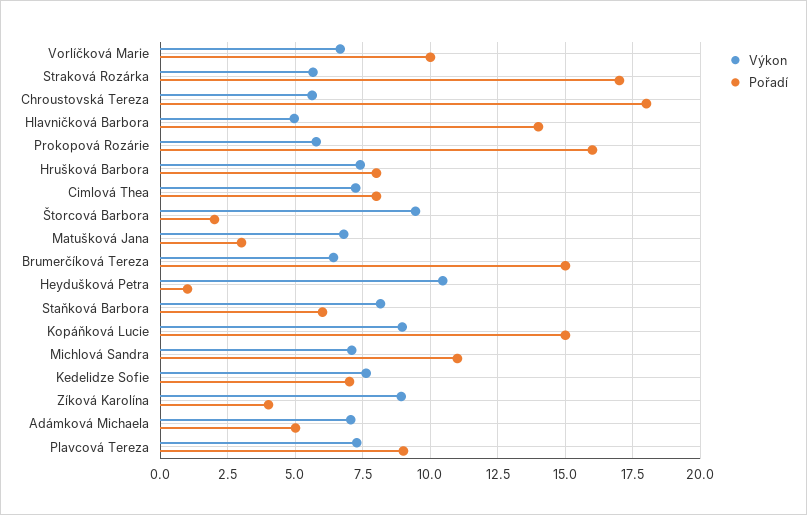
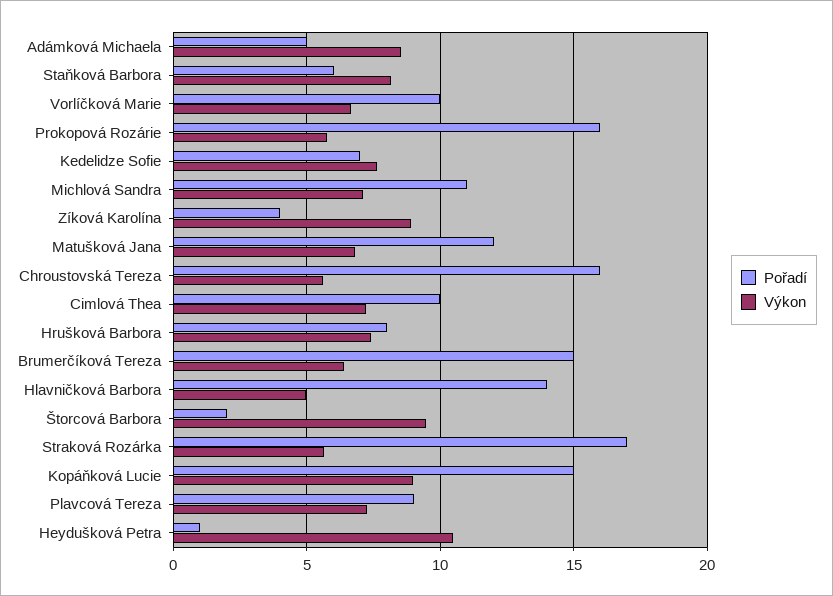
  {
    "Výkon": {
      "Vorlíčková Marie": 6.75,
      "Straková Rozárka": 5.75,
      "Chroustovská Tereza": 5.5,
      "Hlavničková Barbora": 5,
      "Prokopová Rozárie": 5.75,
      "Hrušková Barbora": 7.5,
      "Cimlová Thea": 7.25,
      "Štorcová Barbora": 9.5,
      "Matušková Jana": 6.75,
      "Brumerčíková Tereza": 6.5,
      "Heydušková Petra": 10.5,
      "Staňková Barbora": 8.25,
      "Kopáňková Lucie": 9,
      "Michlová Sandra": 7,
      "Kedelidze Sofie": 7.5,
      "Zíková Karolína": 9,
-     "Adámková Michaela": 7,
+     "Adámková Michaela": 8.5,
      "Plavcová Tereza": 7.25
    },
    "Pořadí": {
      "Vorlíčková Marie": 10,
      "Straková Rozárka": 17,
-     "Chroustovská Tereza": 18,
+     "Chroustovská Tereza": 16,
      "Hlavničková Barbora": 14,
      "Prokopová Rozárie": 16,
      "Hrušková Barbora": 8,
-     "Cimlová Thea": 8,
+     "Cimlová Thea": 10,
      "Štorcová Barbora": 2,
-     "Matušková Jana": 3,
+     "Matušková Jana": 12,
      "Brumerčíková Tereza": 15,
      "Heydušková Petra": 1,
      "Staňková Barbora": 6,
      "Kopáňková Lucie": 15,
      "Michlová Sandra": 11,
      "Kedelidze Sofie": 7,
      "Zíková Karolína": 4,
      "Adámková Michaela": 5,
      "Plavcová Tereza": 9
    }
  }

